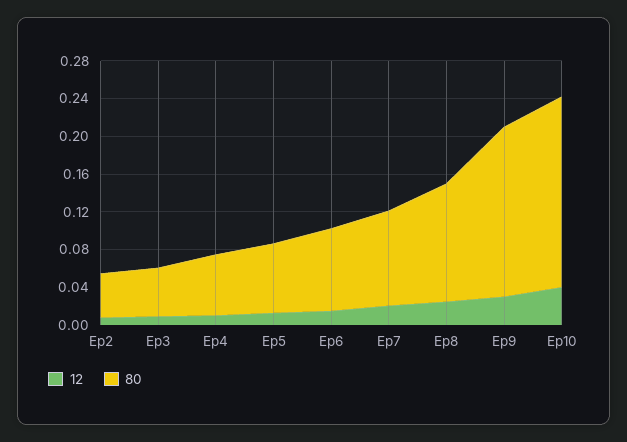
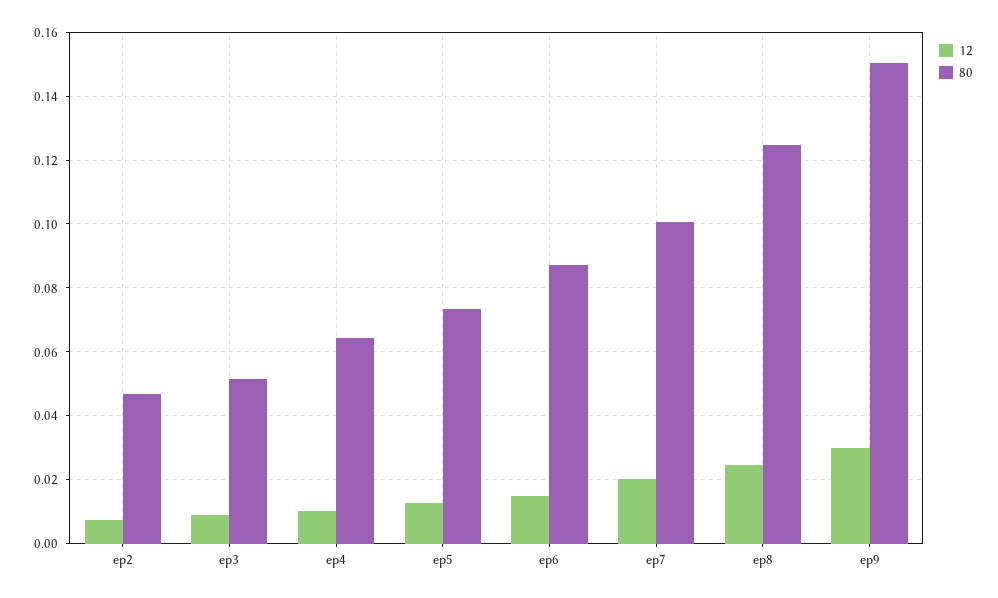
  {
    "12": {
      "Ep2": 0.008,
      "Ep3": 0.01,
      "Ep4": 0.01,
      "Ep5": 0.012,
      "Ep6": 0.016,
      "Ep7": 0.02,
      "Ep8": 0.024,
-     "Ep9": 0.03,
+     "Ep9": 0.03
-     "Ep10": 0.04
    },
    "80": {
      "Ep2": 0.046,
      "Ep3": 0.052,
      "Ep4": 0.064,
      "Ep5": 0.074,
      "Ep6": 0.088,
      "Ep7": 0.1,
      "Ep8": 0.124,
-     "Ep9": 0.18,
+     "Ep9": 0.15
-     "Ep10": 0.2
    }
  }

